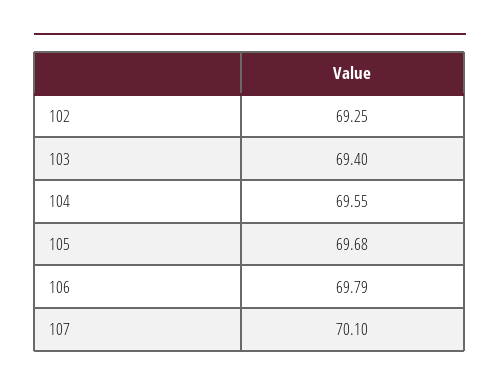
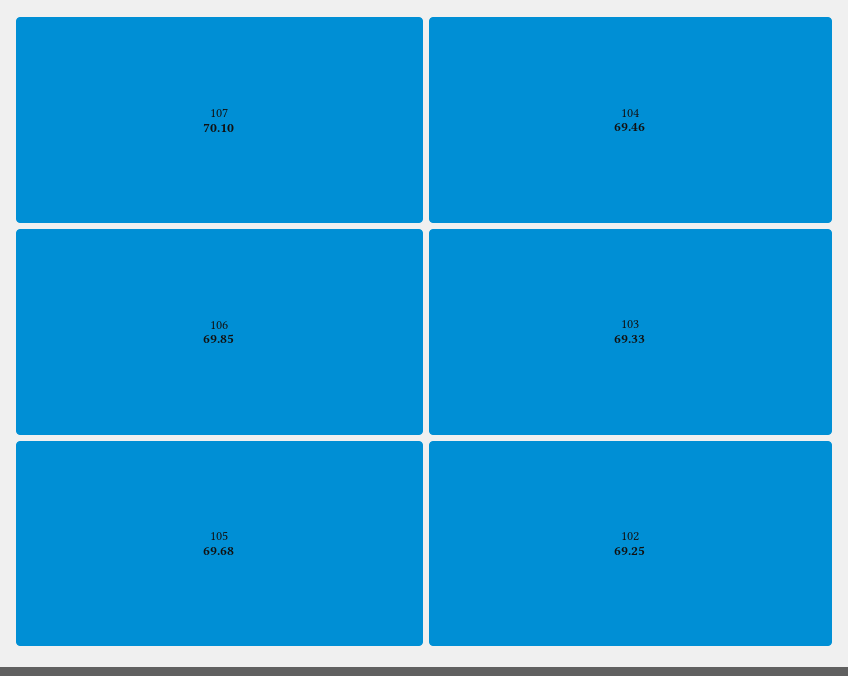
  {
    "102": 69.25,
-   "103": 69.4,
+   "103": 69.33,
-   "104": 69.55,
+   "104": 69.46,
    "105": 69.68,
-   "106": 69.79,
+   "106": 69.85,
    "107": 70.1
  }

